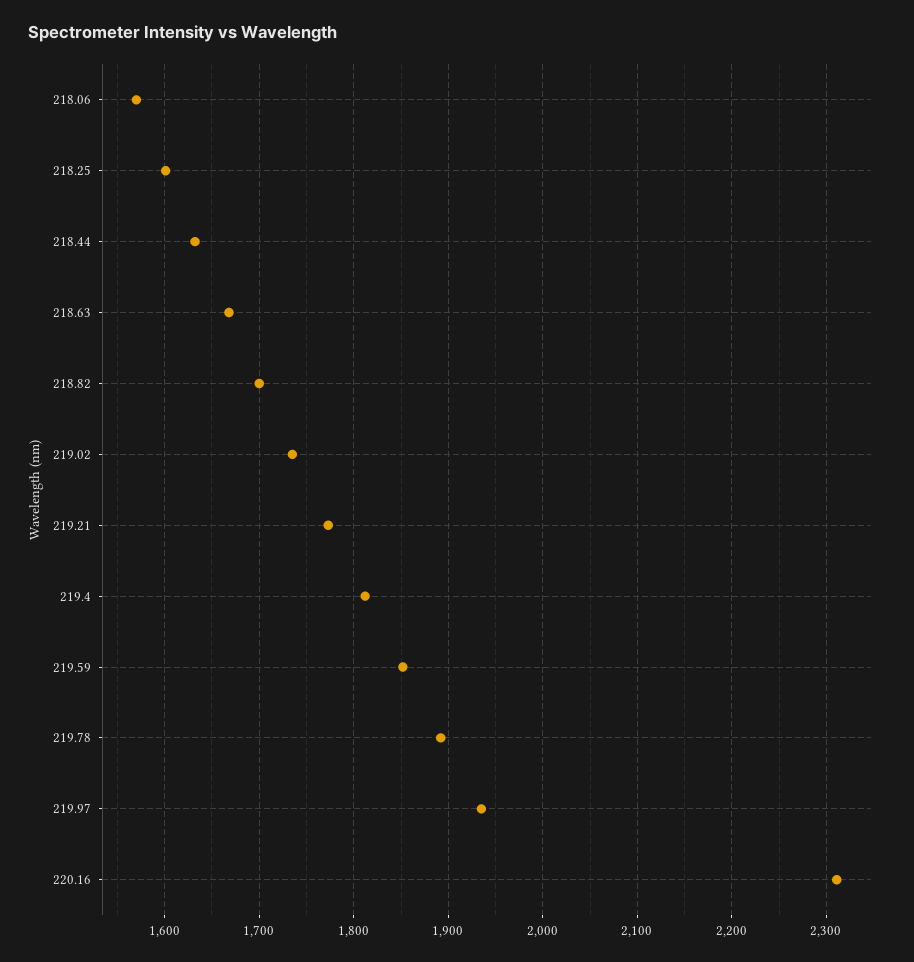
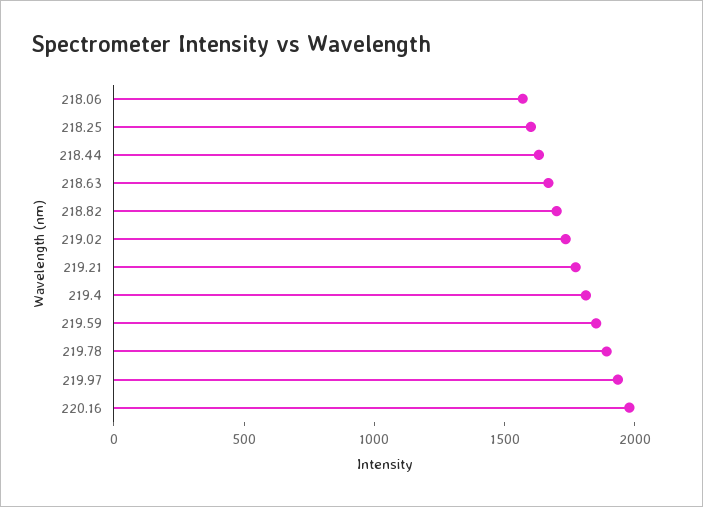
  {
    "218.06": 1570,
    "218.25": 1600,
    "218.44": 1630,
    "218.63": 1670,
    "218.82": 1700,
    "219.02": 1740,
    "219.21": 1770,
    "219.4": 1810,
    "219.59": 1850,
    "219.78": 1890,
    "219.97": 1940,
-   "220.16": 2310
+   "220.16": 2000
  }

